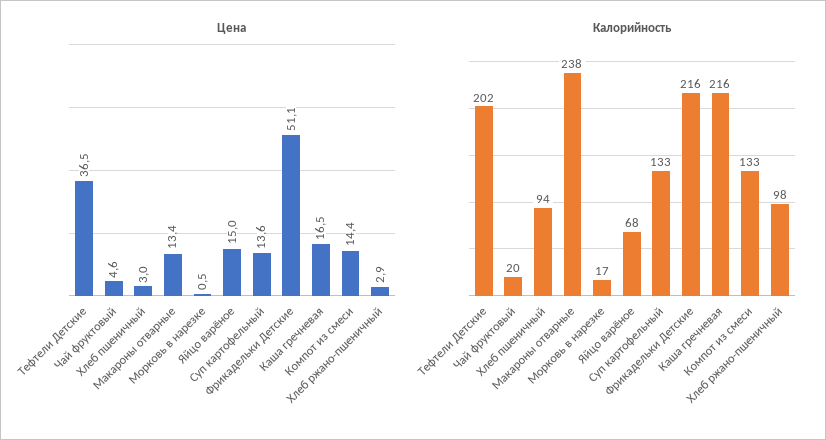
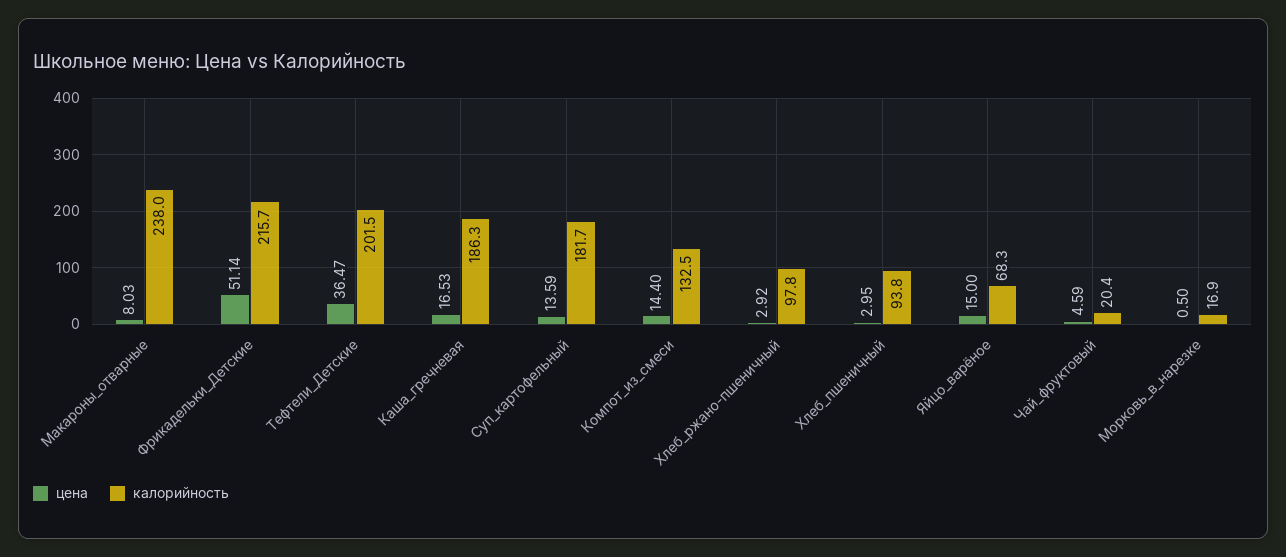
  {
    "Цена": {
      "Тефтели Детские": 36.47,
      "Чай фруктовый": 4.59,
      "Хлеб пшеничный": 2.95,
-     "Макароны отварные": 13.4,
+     "Макароны отварные": 8.03,
      "Морковь в нарезке": 0.5,
      "Яйцо варёное": 15,
      "Суп картофельный": 13.59,
      "Фрикадельки Детские": 51.14,
      "Каша гречневая": 16.53,
      "Компот из смеси": 14.4,
      "Хлеб ржано-пшеничный": 2.92
    },
    "Калорийность": {
      "Тефтели Детские": 201.5,
      "Чай фруктовый": 20.4,
      "Хлеб пшеничный": 93.8,
      "Макароны отварные": 238,
      "Морковь в нарезке": 16.9,
      "Яйцо варёное": 68.3,
-     "Суп картофельный": 133,
+     "Суп картофельный": 181.7,
      "Фрикадельки Детские": 215.7,
-     "Каша гречневая": 216,
+     "Каша гречневая": 186.3,
      "Компот из смеси": 132.5,
      "Хлеб ржано-пшеничный": 97.8
    }
  }

